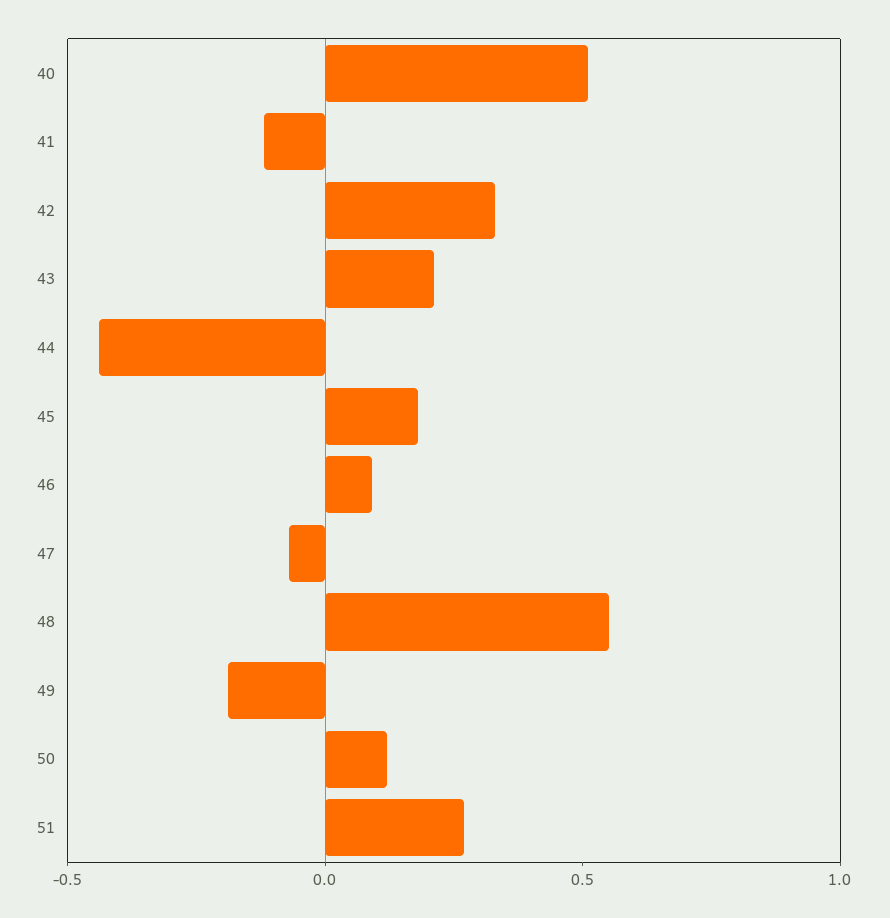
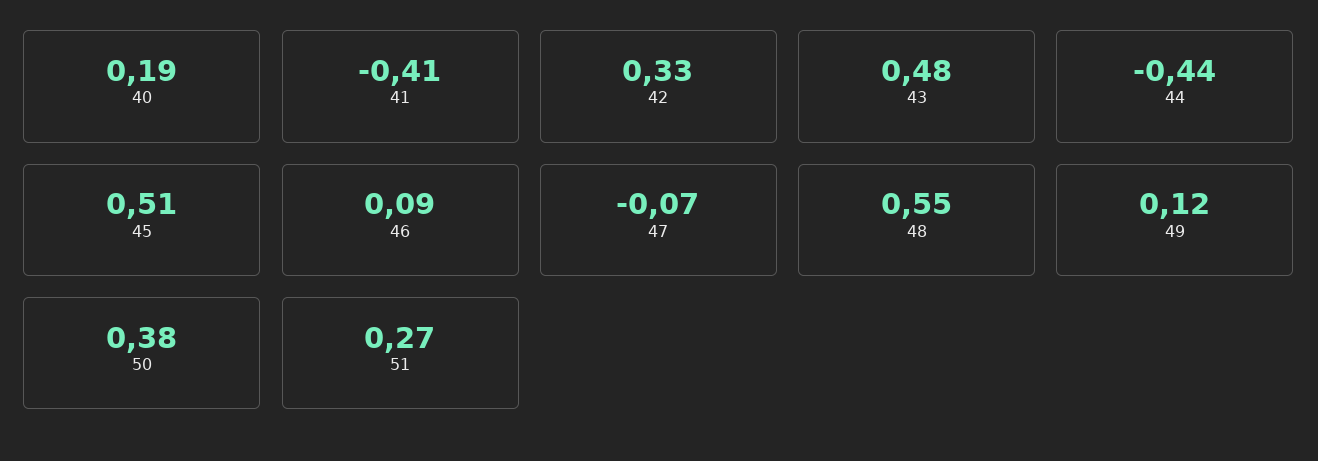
  {
-   "40": 0.5,
+   "40": 0.19,
-   "41": -0.1,
+   "41": -0.41,
    "42": 0.33,
-   "43": 0.2,
+   "43": 0.48,
    "44": -0.44,
-   "45": 0.2,
+   "45": 0.51,
    "46": 0.09,
    "47": -0.07,
    "48": 0.55,
-   "49": -0.2,
+   "49": 0.12,
-   "50": 0.1,
+   "50": 0.38,
    "51": 0.27
  }

